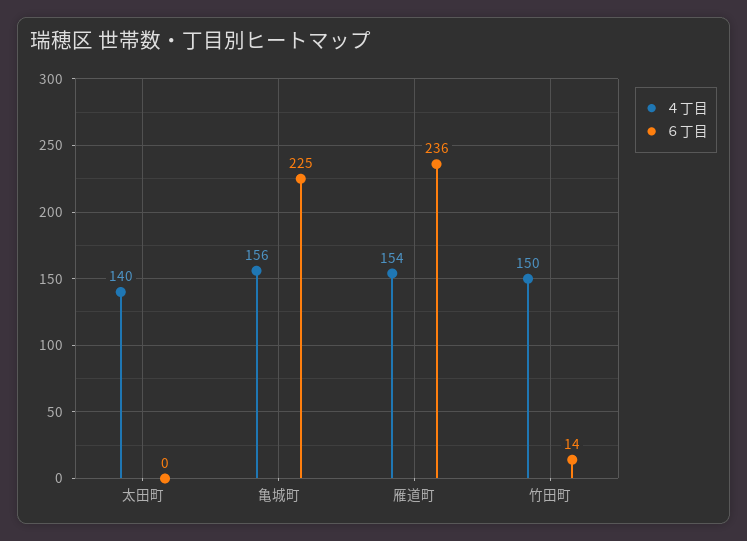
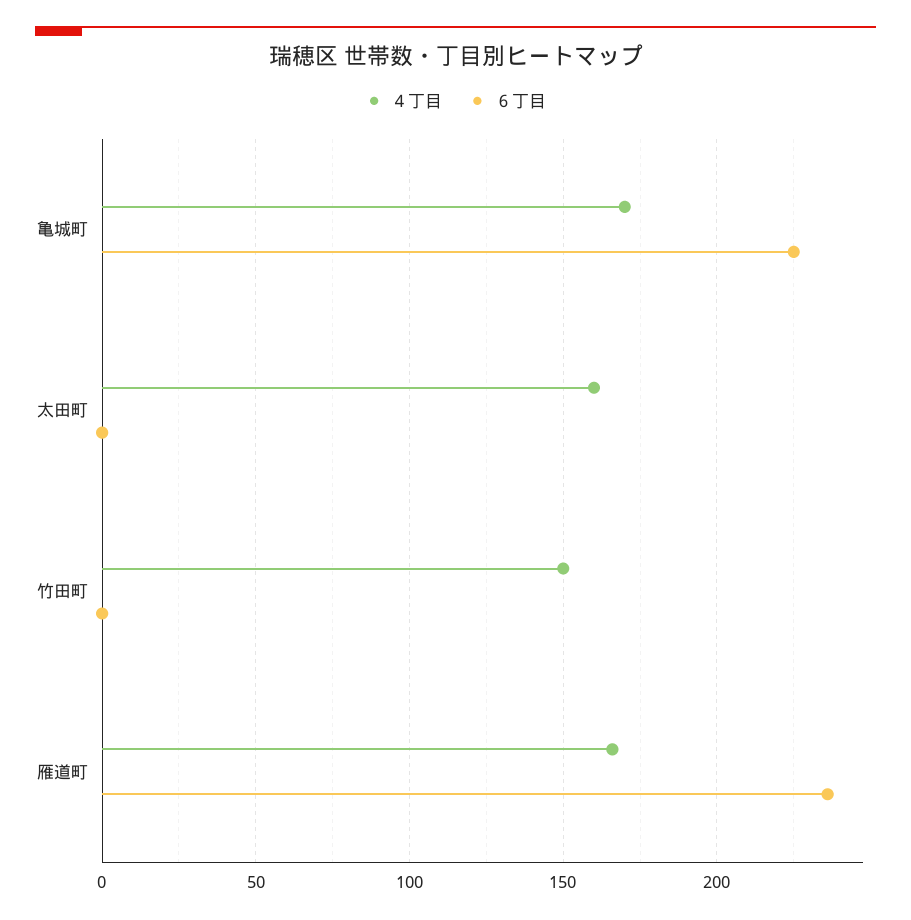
  {
    "４丁目": {
-     "太田町": 140,
+     "太田町": 160,
-     "亀城町": 156,
+     "亀城町": 170,
-     "雁道町": 154,
+     "雁道町": 165,
      "竹田町": 150
    },
    "６丁目": {
      "太田町": 0,
      "亀城町": 225,
      "雁道町": 236,
-     "竹田町": 14
+     "竹田町": 0
    }
  }

